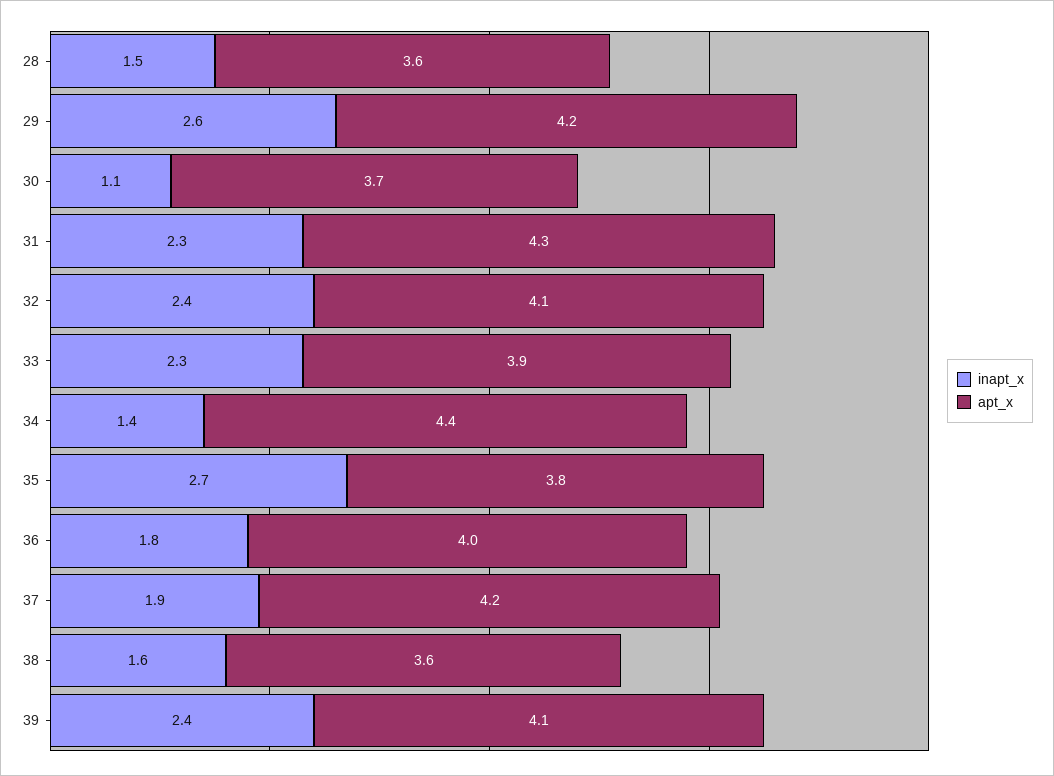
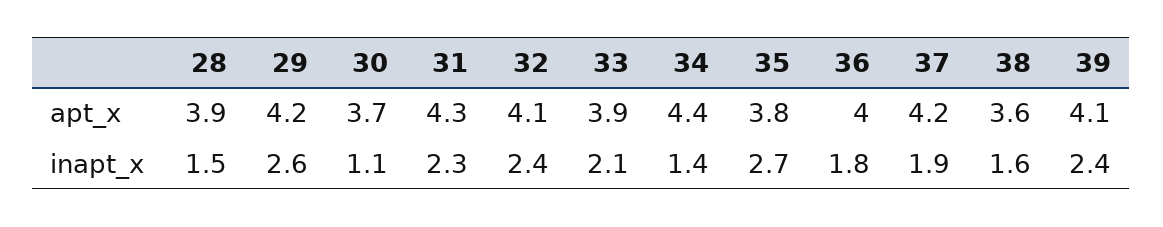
  {
    "inapt_x": {
      "28": 1.5,
      "29": 2.6,
      "30": 1.1,
      "31": 2.3,
      "32": 2.4,
-     "33": 2.3,
+     "33": 2.1,
      "34": 1.4,
      "35": 2.7,
      "36": 1.8,
      "37": 1.9,
      "38": 1.6,
      "39": 2.4
    },
    "apt_x": {
-     "28": 3.6,
+     "28": 3.9,
      "29": 4.2,
      "30": 3.7,
      "31": 4.3,
      "32": 4.1,
      "33": 3.9,
      "34": 4.4,
      "35": 3.8,
      "36": 4,
      "37": 4.2,
      "38": 3.6,
      "39": 4.1
    }
  }

